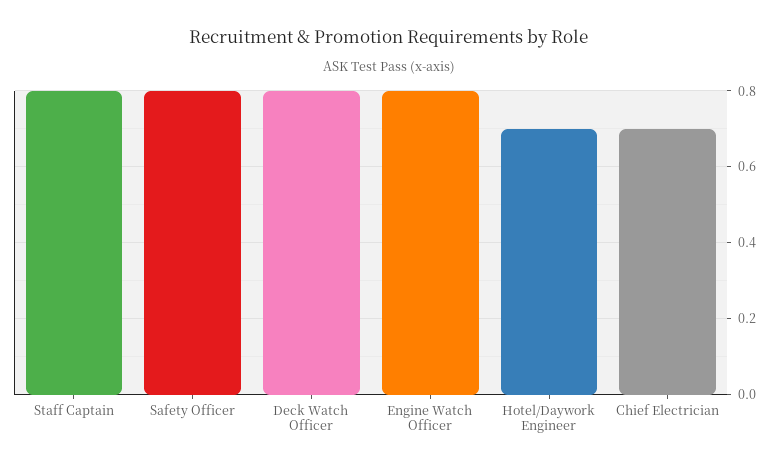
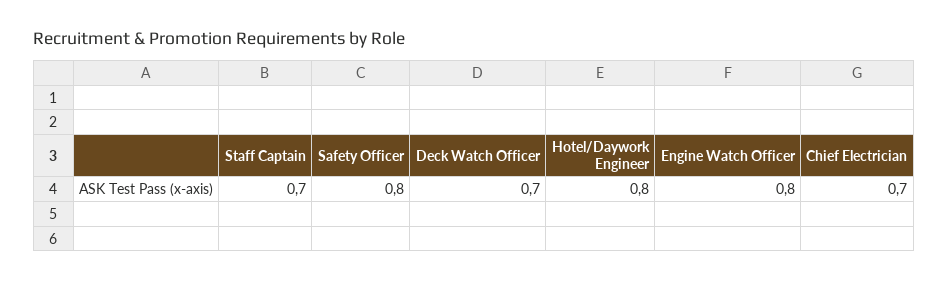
  {
-   "Staff Captain": 0.8,
+   "Staff Captain": 0.7,
    "Safety Officer": 0.8,
-   "Deck Watch Officer": 0.8,
+   "Deck Watch Officer": 0.7,
    "Engine Watch Officer": 0.8,
-   "Hotel/Daywork Engineer": 0.7,
+   "Hotel/Daywork Engineer": 0.8,
    "Chief Electrician": 0.7
  }

